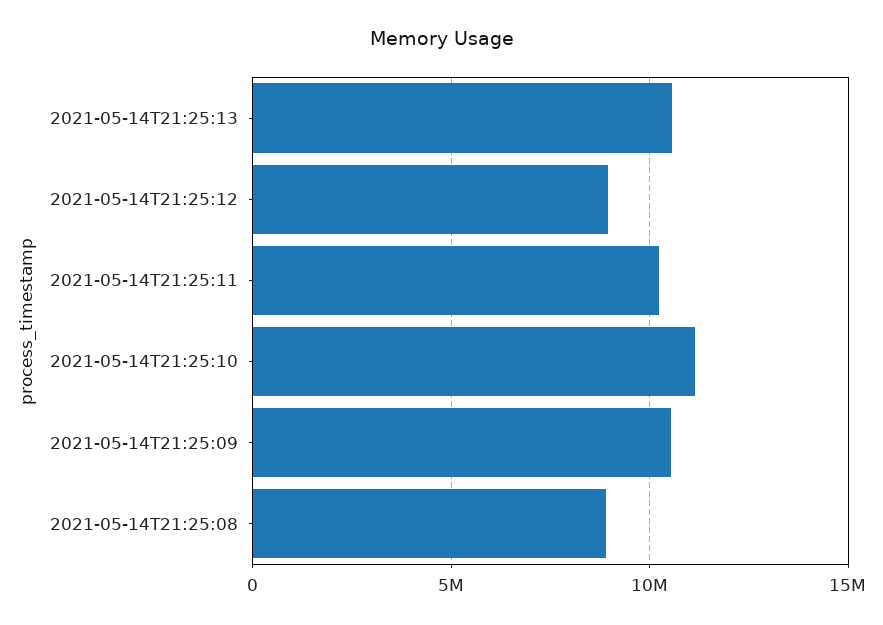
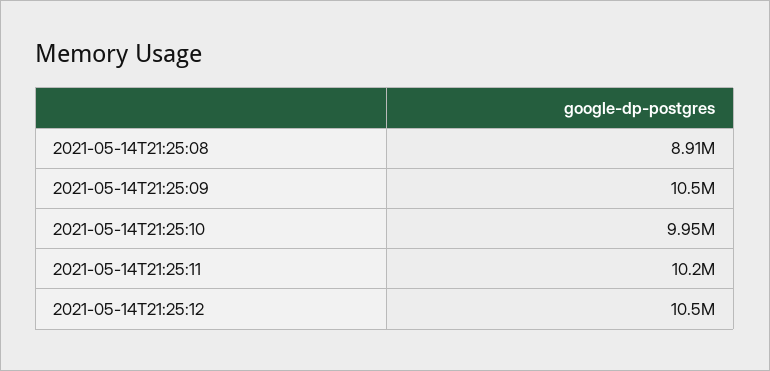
  {
-   "2021-05-14T21:25:13": 10500000,
-   "2021-05-14T21:25:12": 9000000,
+   "2021-05-14T21:25:12": 10500000,
    "2021-05-14T21:25:11": 10200000,
-   "2021-05-14T21:25:10": 11000000,
+   "2021-05-14T21:25:10": 9950000,
    "2021-05-14T21:25:09": 10500000,
    "2021-05-14T21:25:08": 8910000
  }

